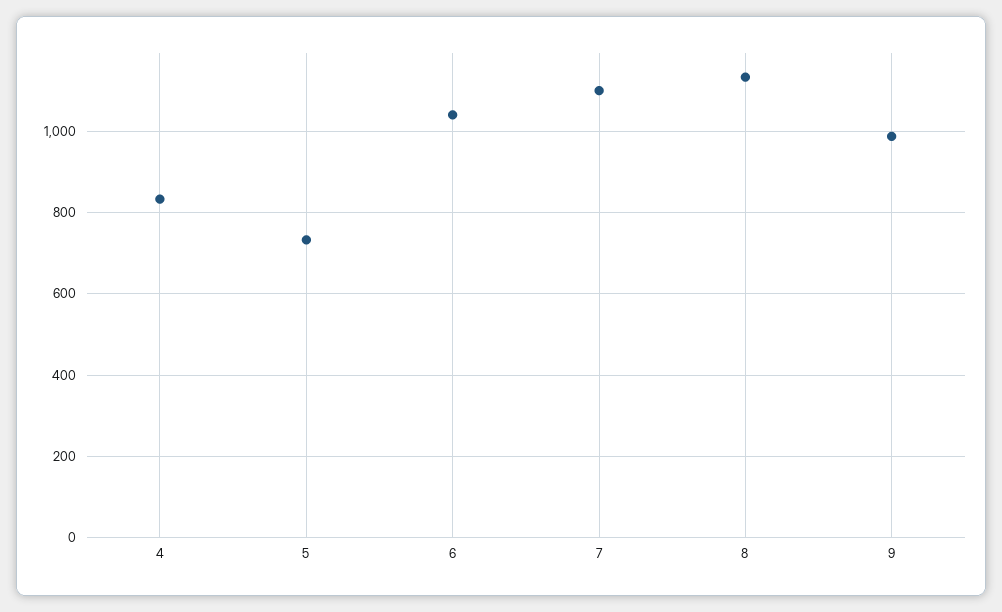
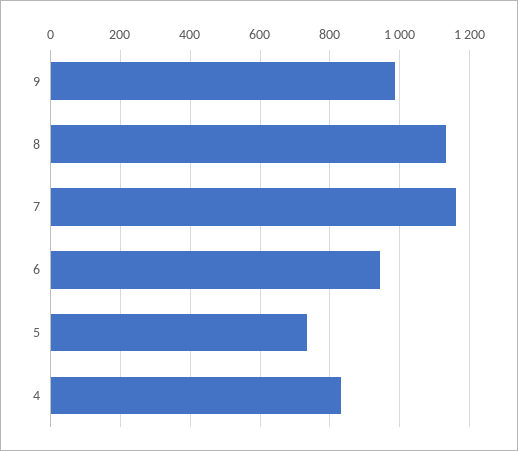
  {
    "4": 840,
    "5": 740,
-   "6": 1040,
+   "6": 940,
-   "7": 1100,
+   "7": 1160,
    "8": 1140,
    "9": 980
  }

